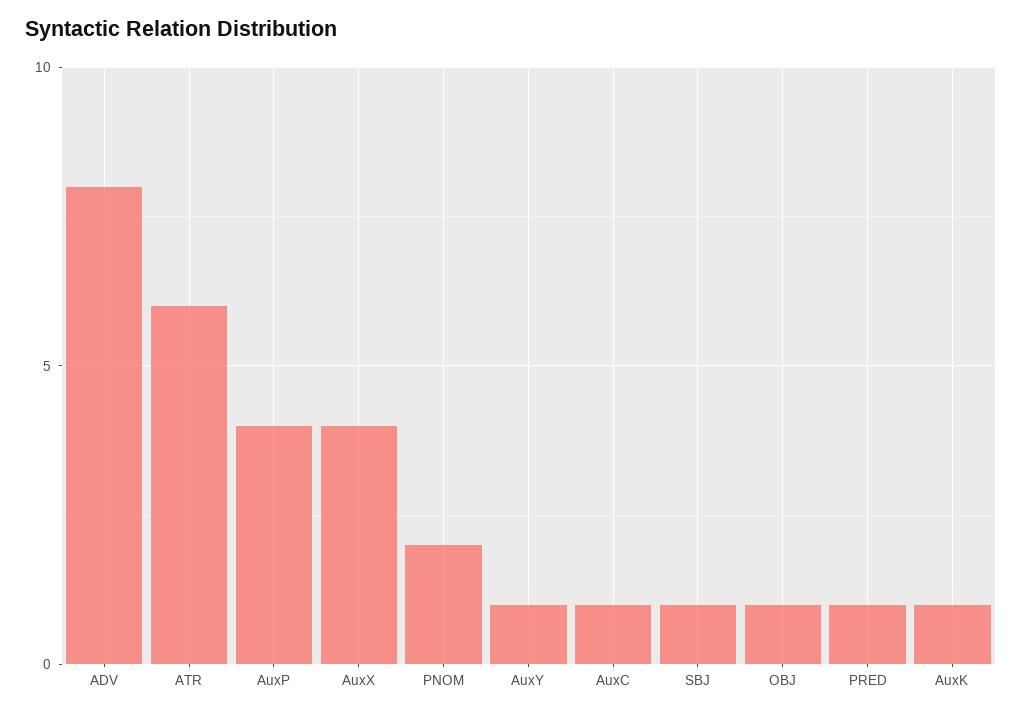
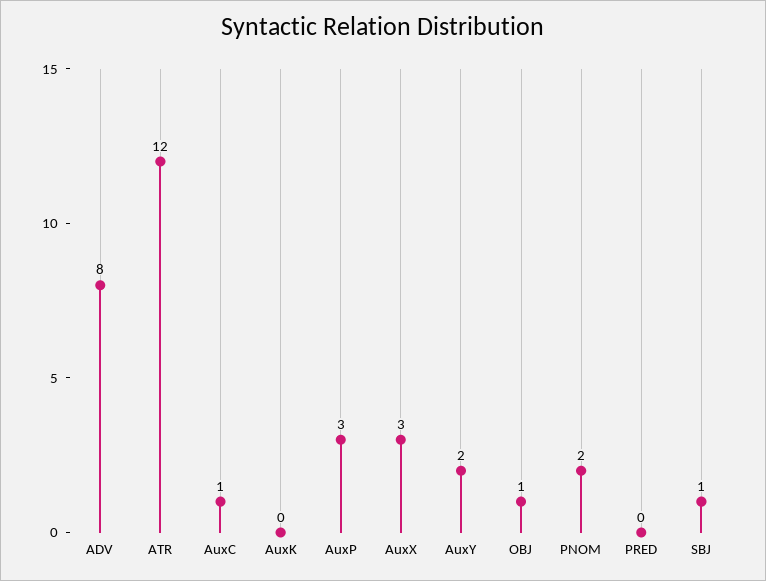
  {
    "ADV": 8,
-   "ATR": 6,
+   "ATR": 12,
-   "AuxP": 4,
+   "AuxP": 3,
-   "AuxX": 4,
+   "AuxX": 3,
    "PNOM": 2,
-   "AuxY": 1,
+   "AuxY": 2,
    "AuxC": 1,
    "SBJ": 1,
    "OBJ": 1,
-   "PRED": 1,
+   "PRED": 0,
-   "AuxK": 1
+   "AuxK": 0
  }

